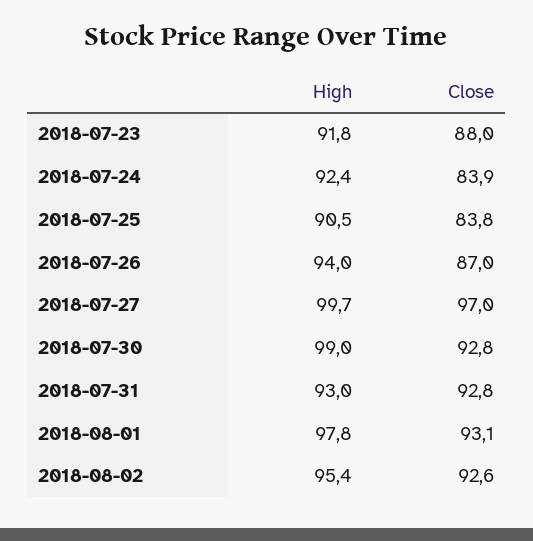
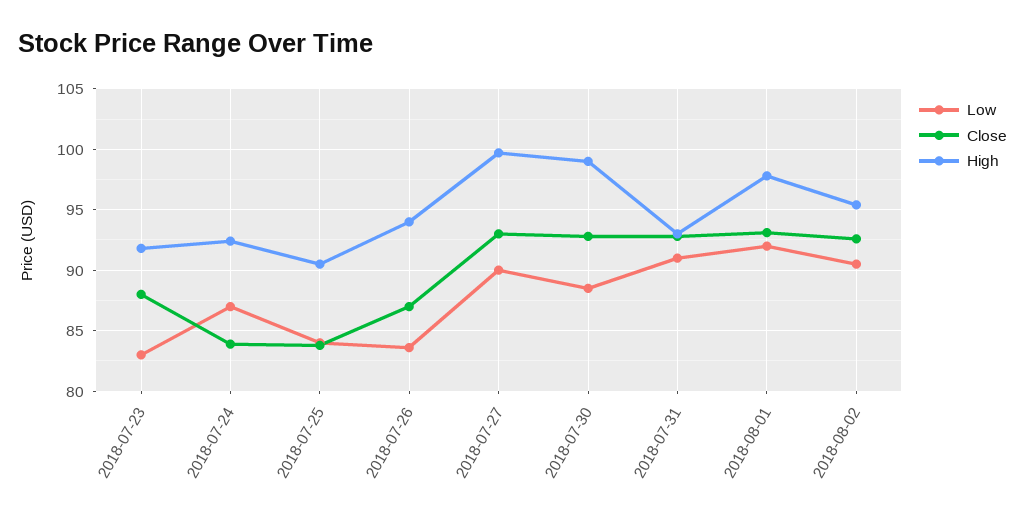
  {
    "High": {
      "2018-07-23": 91.8,
      "2018-07-24": 92.4,
      "2018-07-25": 90.5,
      "2018-07-26": 94,
      "2018-07-27": 99.7,
      "2018-07-30": 99,
      "2018-07-31": 93,
      "2018-08-01": 97.8,
      "2018-08-02": 95.4
    },
    "Close": {
      "2018-07-23": 88,
      "2018-07-24": 83.9,
      "2018-07-25": 83.8,
      "2018-07-26": 87,
-     "2018-07-27": 97,
+     "2018-07-27": 93,
      "2018-07-30": 92.8,
      "2018-07-31": 92.8,
      "2018-08-01": 93.1,
      "2018-08-02": 92.6
-   }
+   },
+   "Low": {
+     "2018-07-23": 83,
+     "2018-07-24": 87,
+     "2018-07-25": 84,
+     "2018-07-26": 83.5,
+     "2018-07-27": 90,
+     "2018-07-30": 88.5,
+     "2018-07-31": 91,
+     "2018-08-01": 92,
+     "2018-08-02": 90.5
+   }
  }

